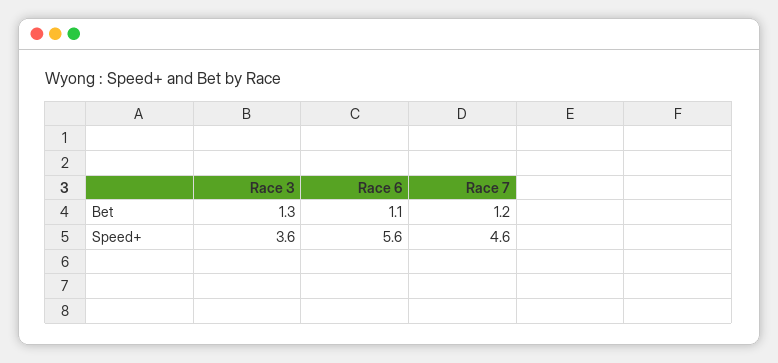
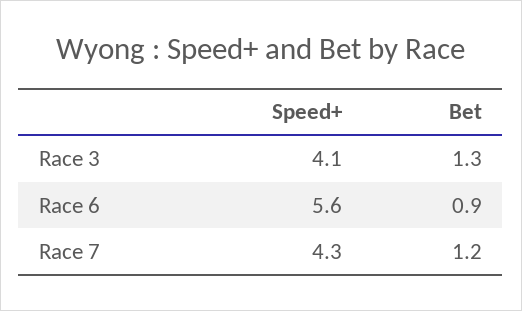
  {
    "Race 3": {
      "Bet": 1.3,
-     "Speed+": 3.6
+     "Speed+": 4.1
    },
    "Race 6": {
-     "Bet": 1.1,
+     "Bet": 0.9,
      "Speed+": 5.6
    },
    "Race 7": {
      "Bet": 1.2,
-     "Speed+": 4.6
+     "Speed+": 4.3
    }
  }

